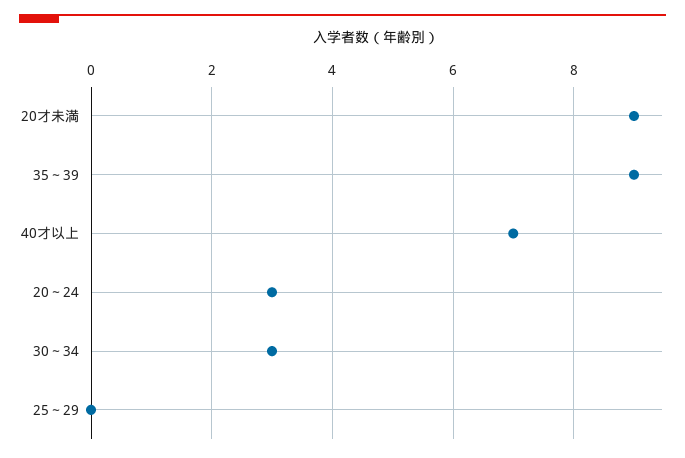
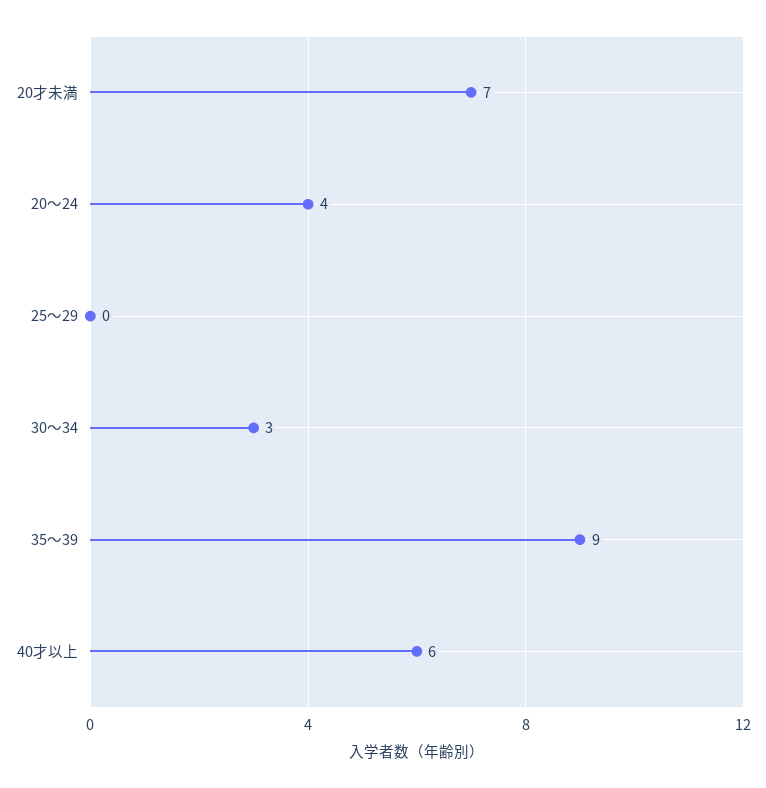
  {
-   "20才未満": 9,
+   "20才未満": 7,
    "35～39": 9,
-   "40才以上": 7,
+   "40才以上": 6,
-   "20～24": 3,
+   "20～24": 4,
    "30～34": 3,
    "25～29": 0
  }

